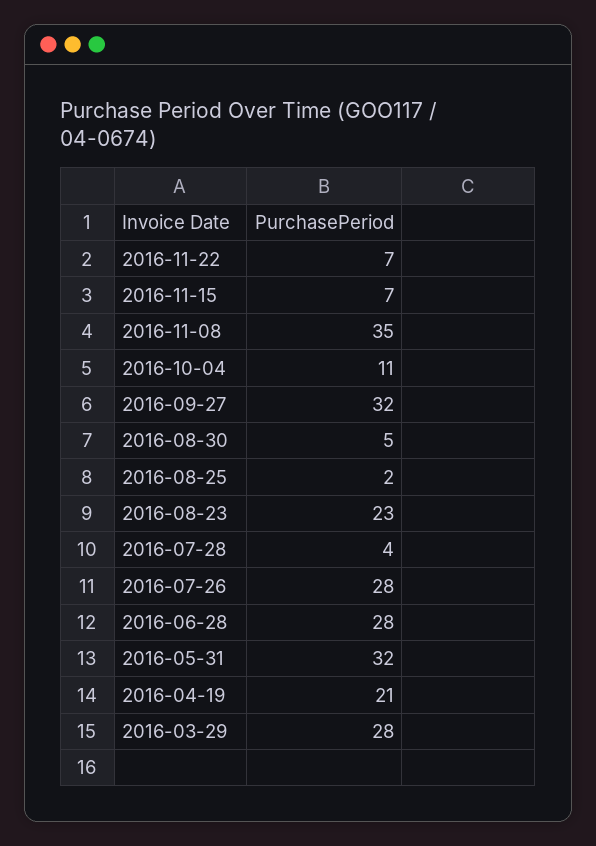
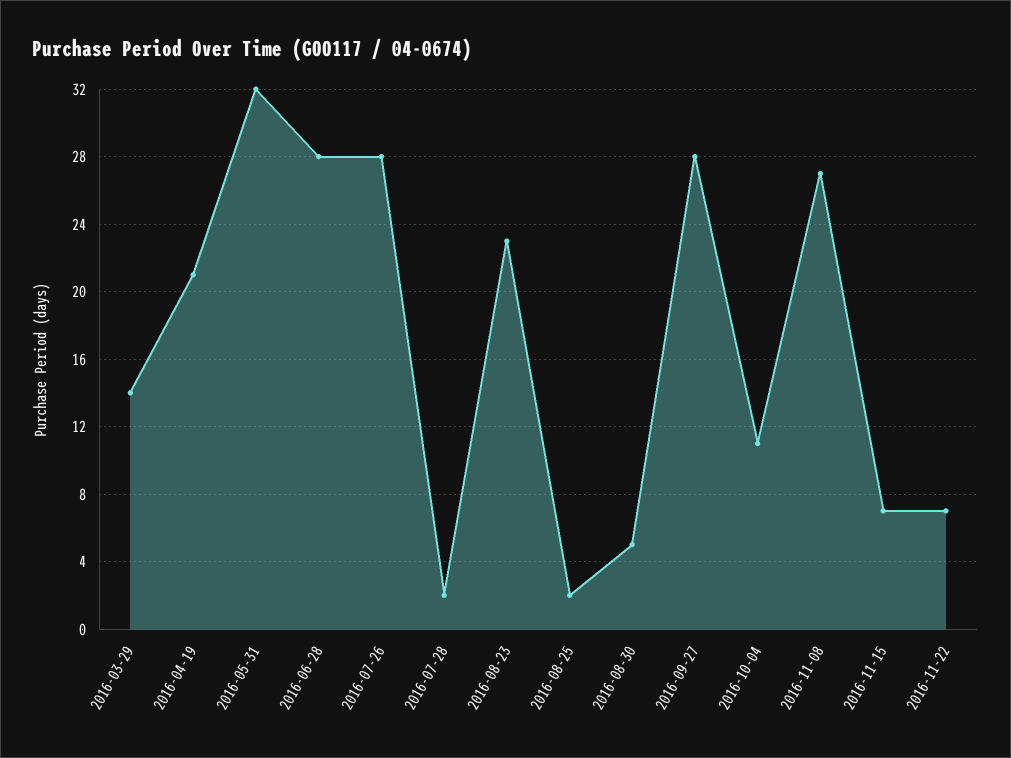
  {
    "2016-11-22": 7,
    "2016-11-15": 7,
-   "2016-11-08": 35,
+   "2016-11-08": 27,
    "2016-10-04": 11,
-   "2016-09-27": 32,
+   "2016-09-27": 28,
    "2016-08-30": 5,
    "2016-08-25": 2,
    "2016-08-23": 23,
-   "2016-07-28": 4,
+   "2016-07-28": 2,
    "2016-07-26": 28,
    "2016-06-28": 28,
    "2016-05-31": 32,
    "2016-04-19": 21,
-   "2016-03-29": 28
+   "2016-03-29": 14
  }

